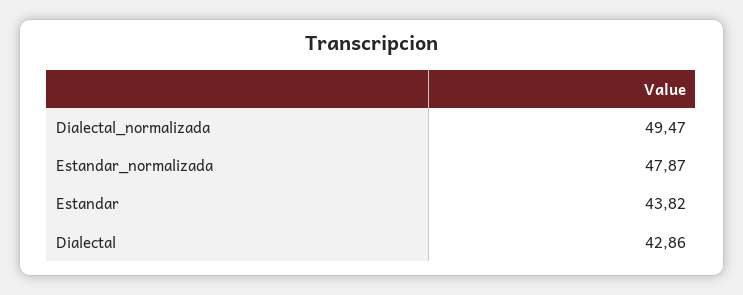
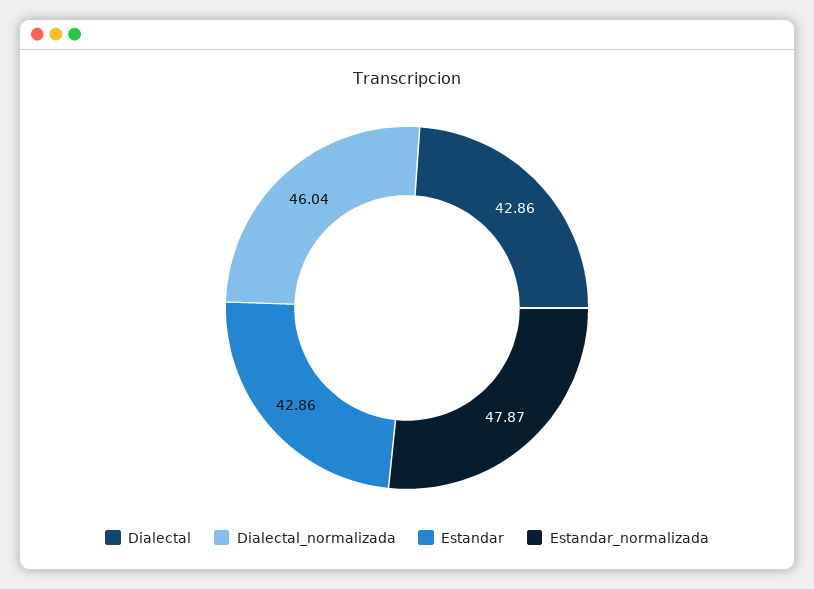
  {
-   "Dialectal_normalizada": 49.47,
+   "Dialectal_normalizada": 46.04,
    "Estandar_normalizada": 47.87,
-   "Estandar": 43.82,
+   "Estandar": 42.86,
    "Dialectal": 42.86
  }

